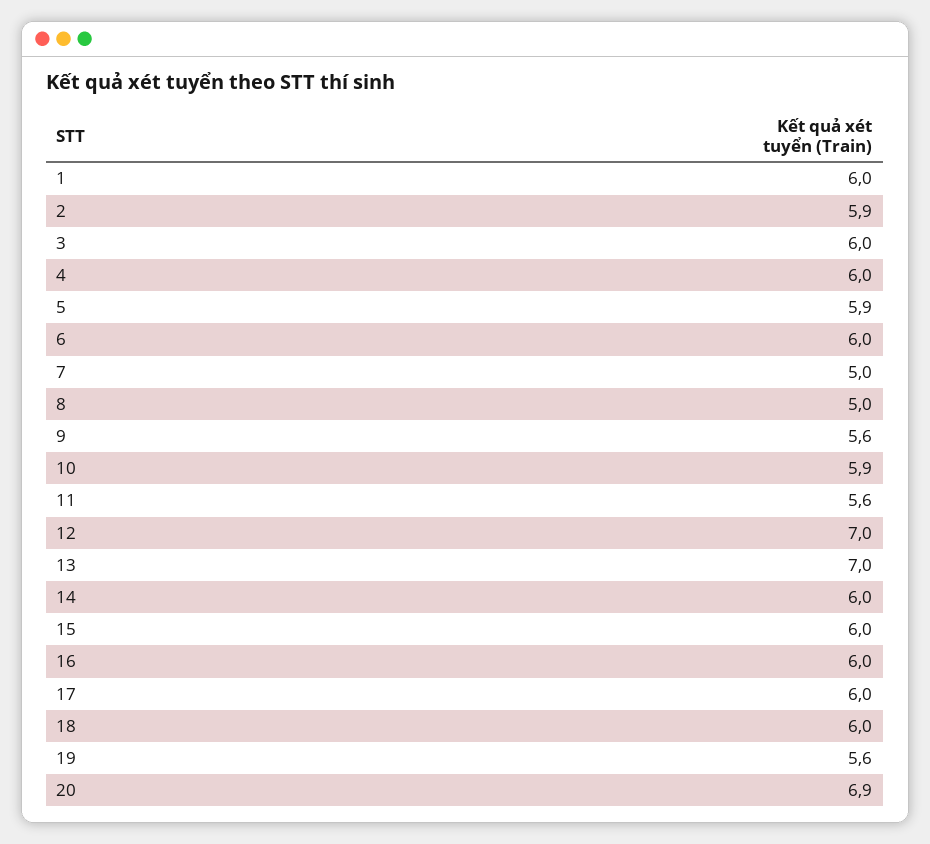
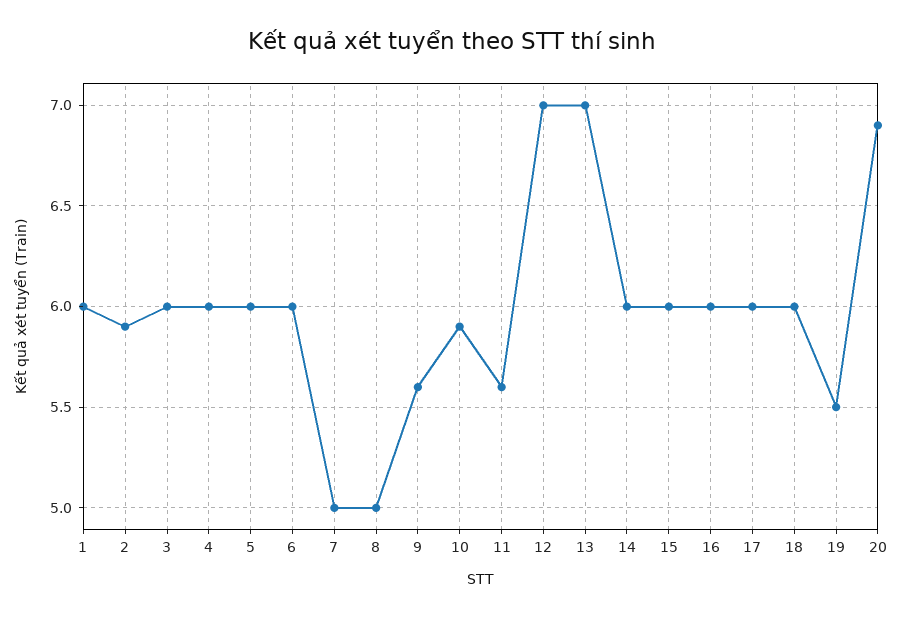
  {
    "1": 6,
    "2": 5.9,
    "3": 6,
    "4": 6,
-   "5": 5.9,
+   "5": 6,
    "6": 6,
    "7": 5,
    "8": 5,
    "9": 5.6,
    "10": 5.9,
    "11": 5.6,
    "12": 7,
    "13": 7,
    "14": 6,
    "15": 6,
    "16": 6,
    "17": 6,
    "18": 6,
-   "19": 5.6,
+   "19": 5.5,
    "20": 6.9
  }

